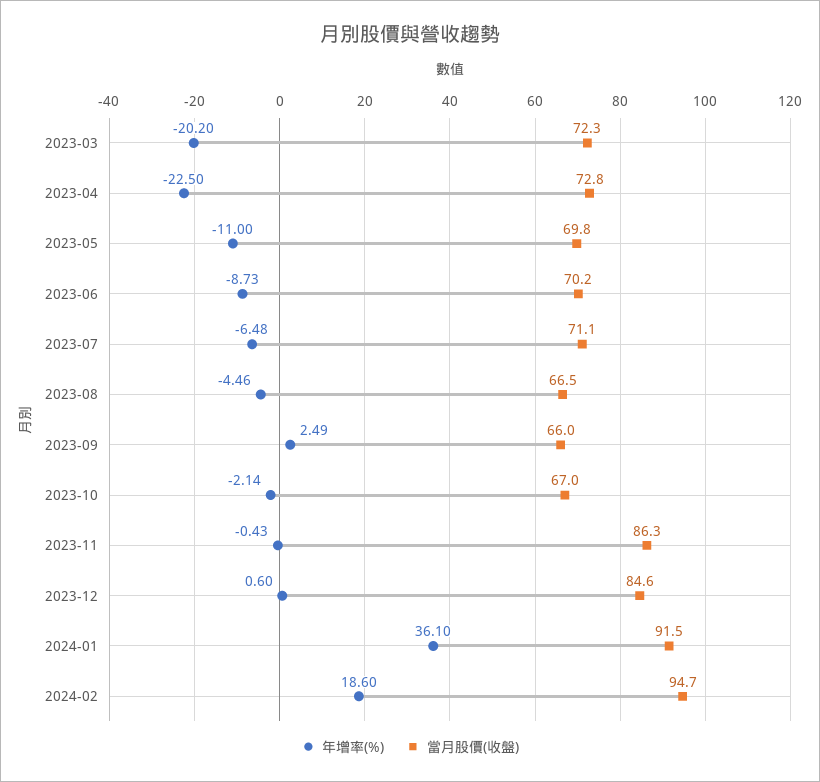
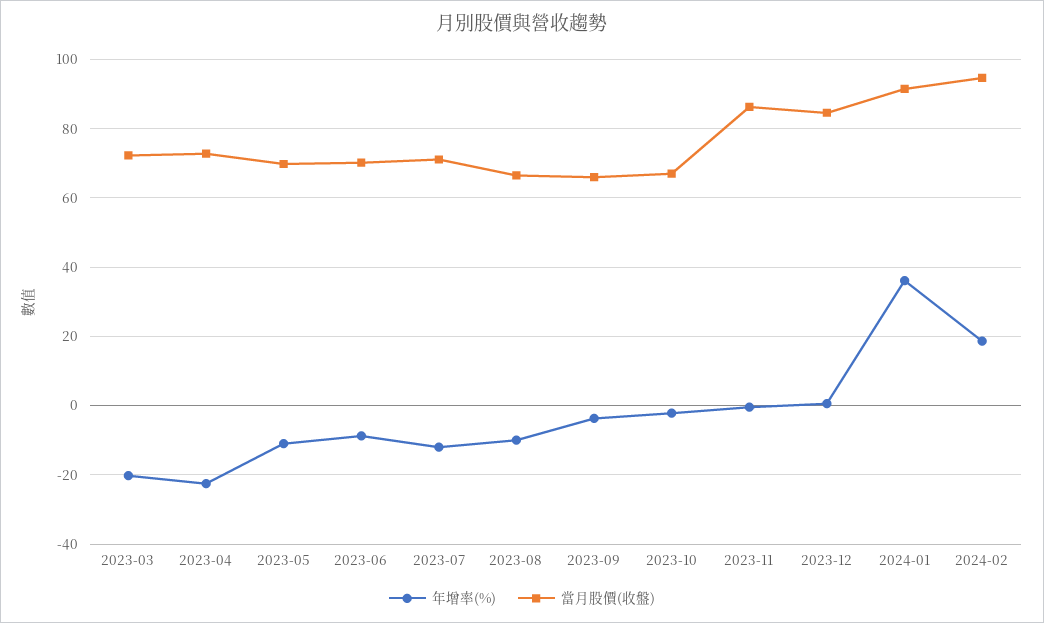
  {
    "年增率(%)": {
      "2023-03": -20.2,
      "2023-04": -22.5,
      "2023-05": -11,
      "2023-06": -8.73,
-     "2023-07": -6.48,
+     "2023-07": -12,
-     "2023-08": -4.46,
+     "2023-08": -10,
-     "2023-09": 2.49,
+     "2023-09": -4,
      "2023-10": -2.14,
      "2023-11": -0.43,
      "2023-12": 0.6,
      "2024-01": 36.1,
      "2024-02": 18.6
    },
    "當月股價(收盤)": {
      "2023-03": 72.3,
      "2023-04": 72.8,
      "2023-05": 69.8,
      "2023-06": 70.2,
      "2023-07": 71.1,
      "2023-08": 66.5,
      "2023-09": 66,
      "2023-10": 67,
      "2023-11": 86.3,
      "2023-12": 84.6,
      "2024-01": 91.5,
      "2024-02": 94.7
    }
  }

